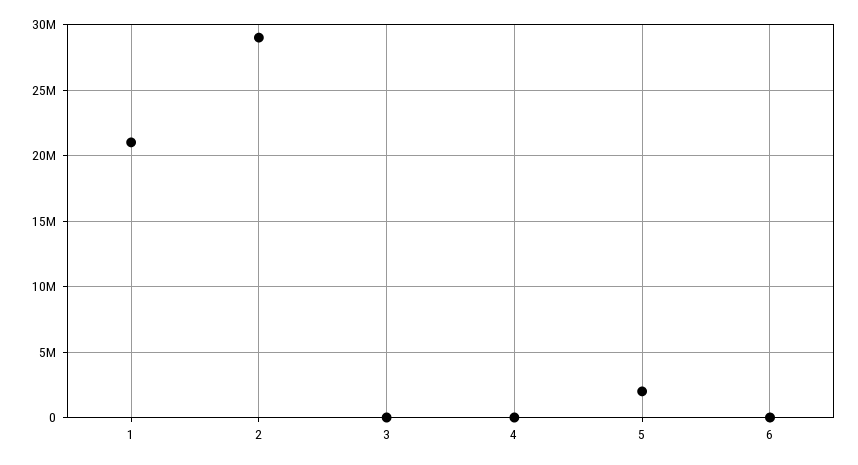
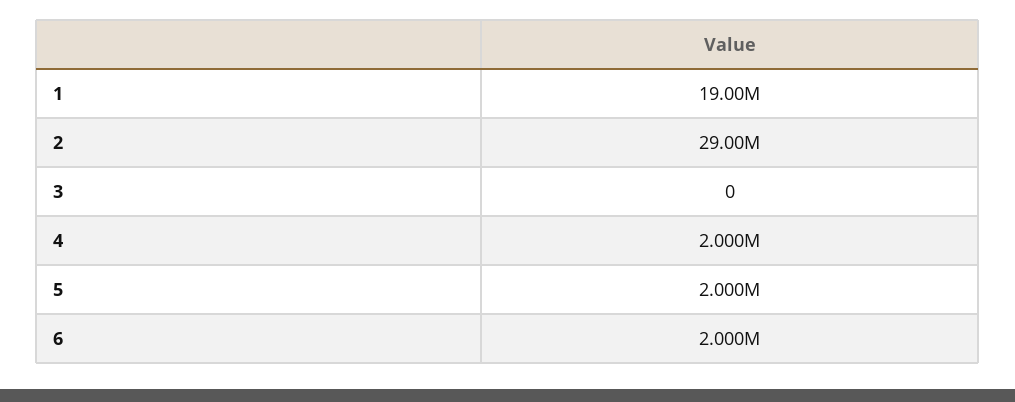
  {
-   "1": 21000000,
+   "1": 19000000,
    "2": 29000000,
    "3": 0,
-   "4": 0,
+   "4": 2000000,
    "5": 2000000,
-   "6": 0
+   "6": 2000000
  }

